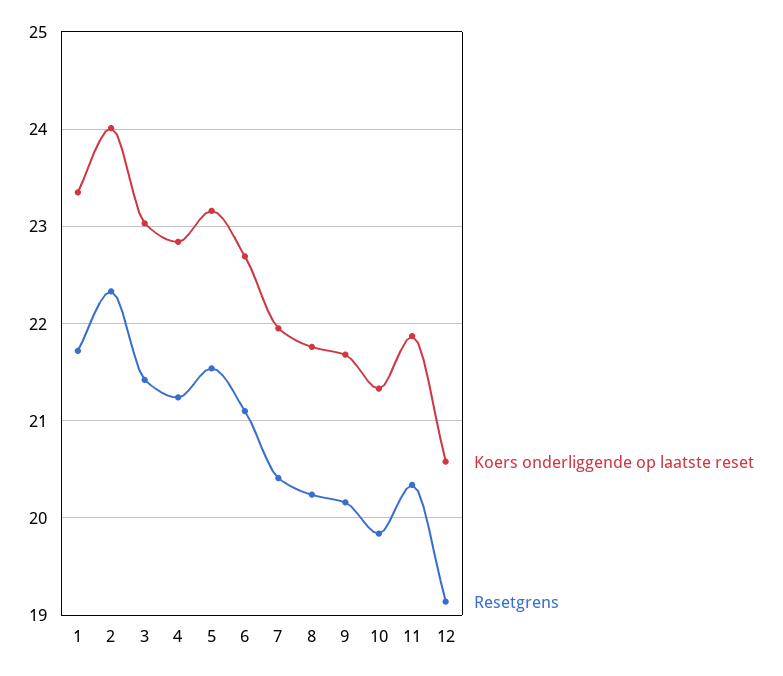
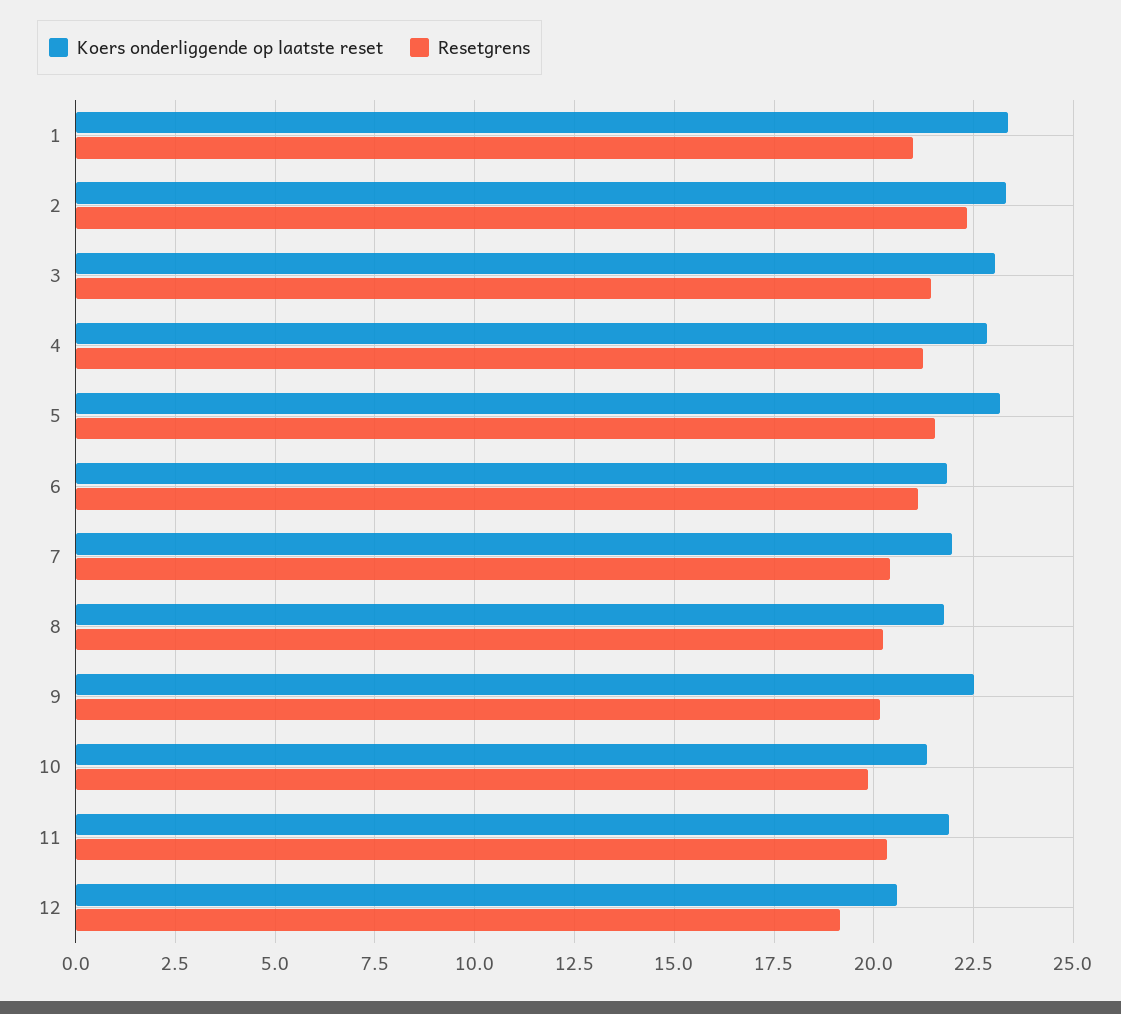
  {
    "Koers onderliggende op laatste reset": {
      "1": 23.4,
-     "2": 24,
+     "2": 23.25,
      "3": 23,
      "4": 22.8,
      "5": 23.2,
-     "6": 22.7,
+     "6": 21.75,
      "7": 22,
      "8": 21.8,
-     "9": 21.7,
+     "9": 22.5,
      "10": 21.3,
      "11": 21.9,
      "12": 20.6
    },
    "Resetgrens": {
-     "1": 21.7,
+     "1": 21,
      "2": 22.3,
      "3": 21.4,
      "4": 21.2,
      "5": 21.5,
      "6": 21.1,
      "7": 20.4,
      "8": 20.2,
      "9": 20.2,
      "10": 19.8,
      "11": 20.3,
      "12": 19.1
    }
  }

